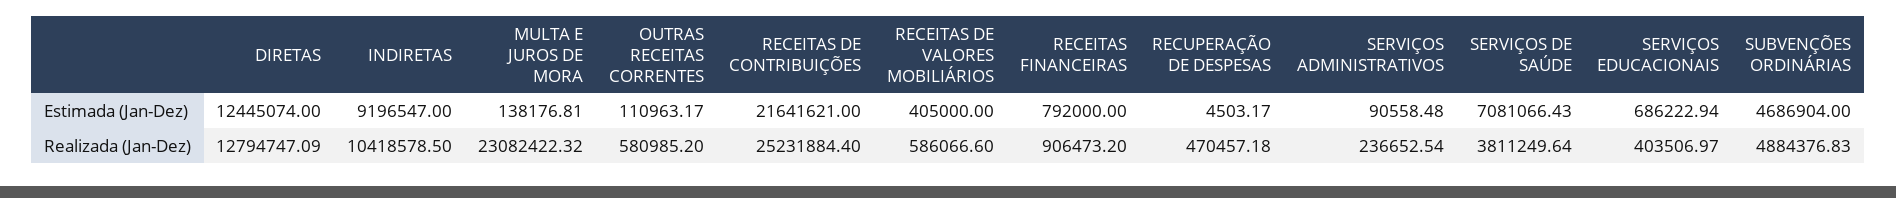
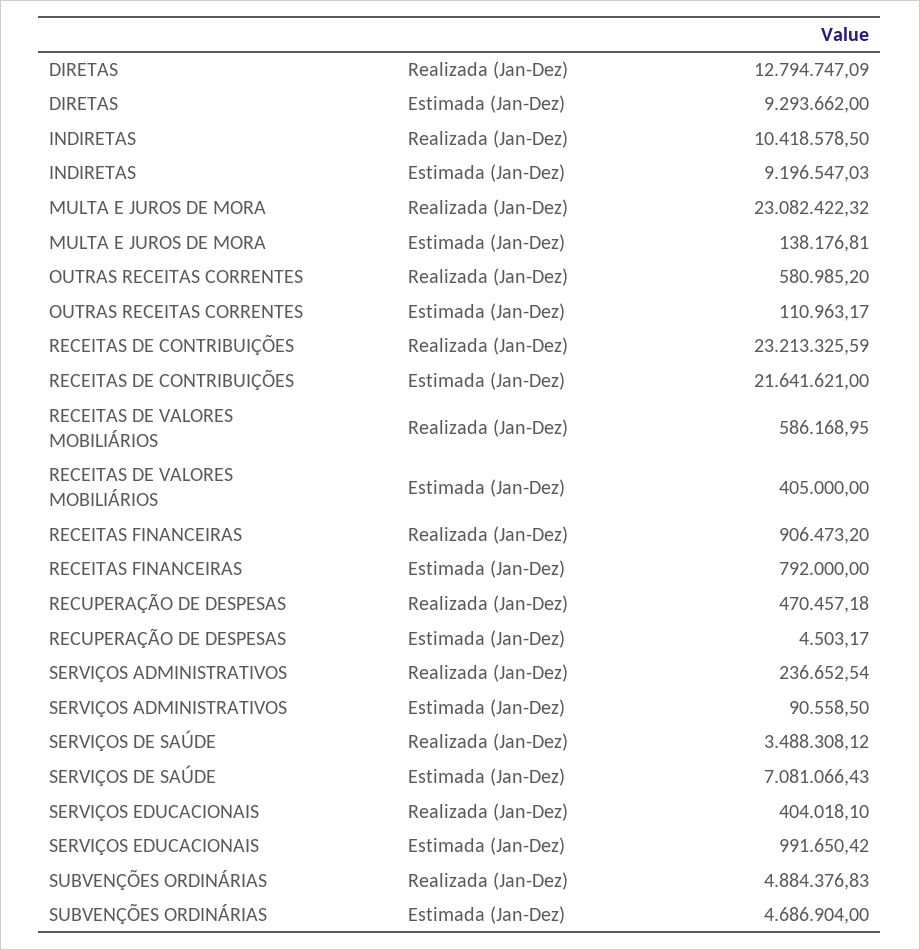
  {
    "DIRETAS": {
-     "Estimada (Jan-Dez)": 12445074,
+     "Estimada (Jan-Dez)": 9293662,
      "Realizada (Jan-Dez)": 12794747.09
    },
    "INDIRETAS": {
-     "Estimada (Jan-Dez)": 9196547,
+     "Estimada (Jan-Dez)": 9196547.03,
      "Realizada (Jan-Dez)": 10418578.5
    },
    "MULTA E JUROS DE MORA": {
      "Estimada (Jan-Dez)": 138176.81,
      "Realizada (Jan-Dez)": 23082422.32
    },
    "OUTRAS RECEITAS CORRENTES": {
      "Estimada (Jan-Dez)": 110963.17,
      "Realizada (Jan-Dez)": 580985.2
    },
    "RECEITAS DE CONTRIBUIÇÕES": {
      "Estimada (Jan-Dez)": 21641621,
-     "Realizada (Jan-Dez)": 25231884.4
+     "Realizada (Jan-Dez)": 23213325.59
    },
    "RECEITAS DE VALORES MOBILIÁRIOS": {
      "Estimada (Jan-Dez)": 405000,
-     "Realizada (Jan-Dez)": 586066.6
+     "Realizada (Jan-Dez)": 586168.95
    },
    "RECEITAS FINANCEIRAS": {
      "Estimada (Jan-Dez)": 792000,
      "Realizada (Jan-Dez)": 906473.2
    },
    "RECUPERAÇÃO DE DESPESAS": {
      "Estimada (Jan-Dez)": 4503.17,
      "Realizada (Jan-Dez)": 470457.18
    },
    "SERVIÇOS ADMINISTRATIVOS": {
-     "Estimada (Jan-Dez)": 90558.48,
+     "Estimada (Jan-Dez)": 90558.5,
      "Realizada (Jan-Dez)": 236652.54
    },
    "SERVIÇOS DE SAÚDE": {
      "Estimada (Jan-Dez)": 7081066.43,
-     "Realizada (Jan-Dez)": 3811249.64
+     "Realizada (Jan-Dez)": 3488308.12
    },
    "SERVIÇOS EDUCACIONAIS": {
-     "Estimada (Jan-Dez)": 686222.94,
+     "Estimada (Jan-Dez)": 991650.42,
-     "Realizada (Jan-Dez)": 403506.97
+     "Realizada (Jan-Dez)": 404018.1
    },
    "SUBVENÇÕES ORDINÁRIAS": {
      "Estimada (Jan-Dez)": 4686904,
      "Realizada (Jan-Dez)": 4884376.83
    }
  }

